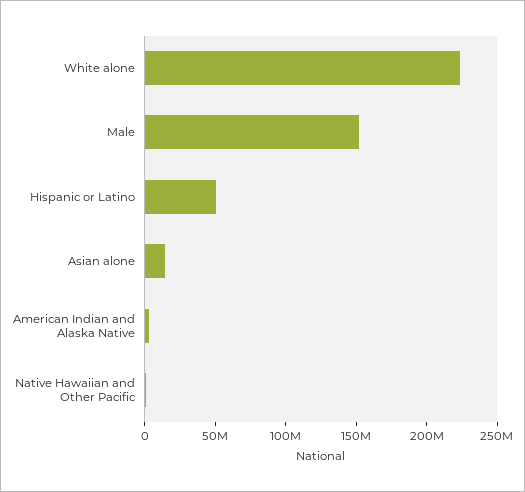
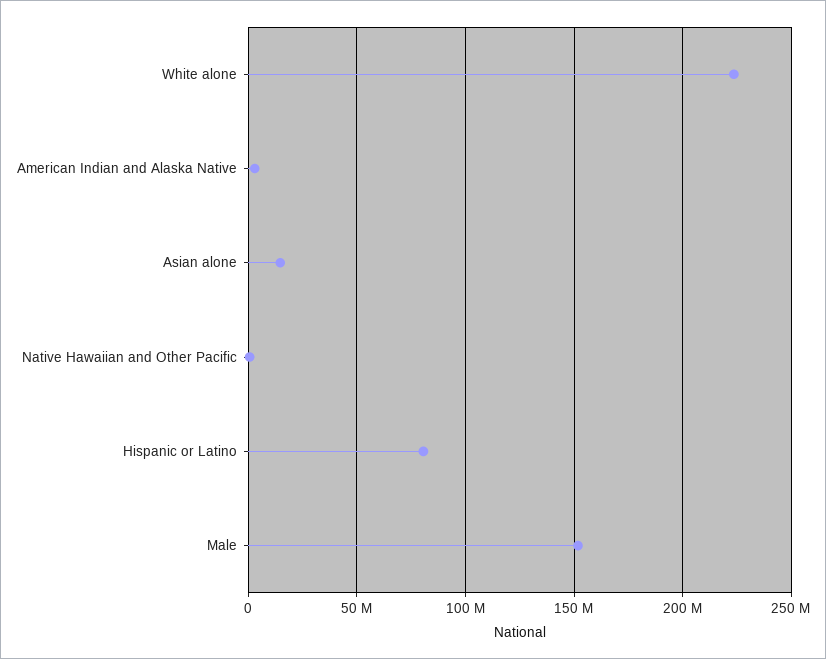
  {
    "White alone": 225000000,
    "Male": 150000000,
-   "Hispanic or Latino": 50000000,
+   "Hispanic or Latino": 80000000,
    "Asian alone": 15000000,
    "American Indian and Alaska Native": 5000000,
    "Native Hawaiian and Other Pacific": 0
  }

